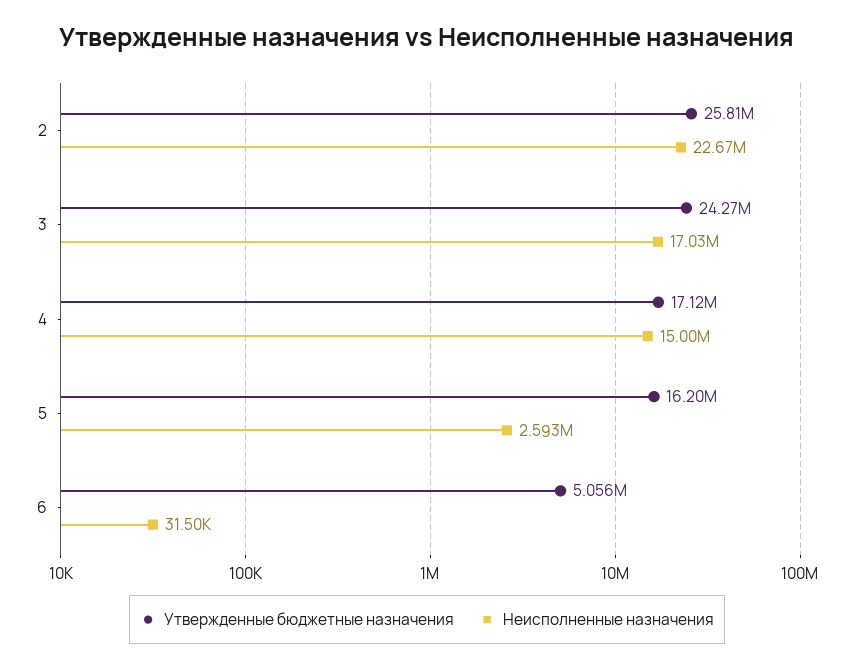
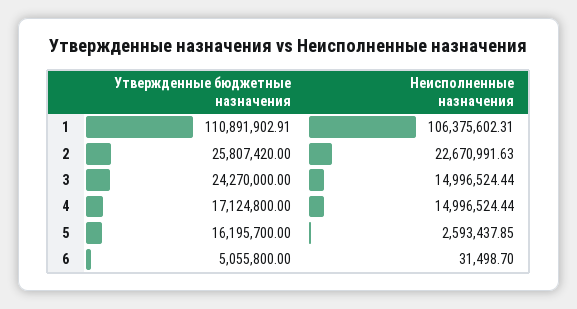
  {
    "Утвержденные бюджетные назначения": {
      "2": 25807420,
      "3": 24270000,
      "4": 17124800,
      "5": 16195700,
-     "6": 5055800
+     "6": 5055800,
+     "1": 110891902.91
    },
    "Неисполненные назначения": {
      "2": 22670991.63,
-     "3": 17030000,
+     "3": 14996524.44,
      "4": 14996524.44,
      "5": 2593437.85,
-     "6": 31498.7
+     "6": 31498.7,
+     "1": 106375602.31
    }
  }

